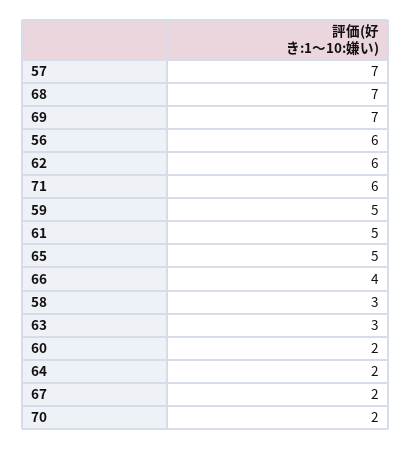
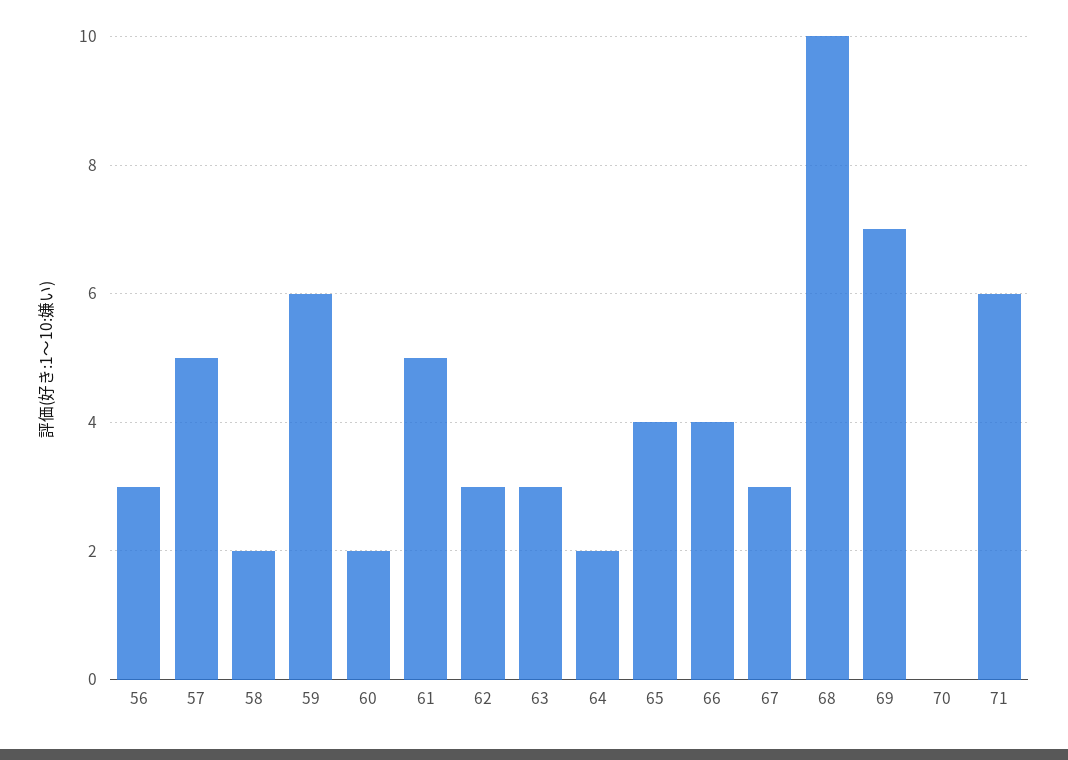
  {
-   "57": 7,
+   "57": 5,
-   "68": 7,
+   "68": 10,
    "69": 7,
-   "56": 6,
+   "56": 3,
-   "62": 6,
+   "62": 3,
    "71": 6,
-   "59": 5,
+   "59": 6,
    "61": 5,
-   "65": 5,
+   "65": 4,
    "66": 4,
-   "58": 3,
+   "58": 2,
    "63": 3,
    "60": 2,
    "64": 2,
-   "67": 2,
+   "67": 3,
-   "70": 2
+   "70": 0
  }

